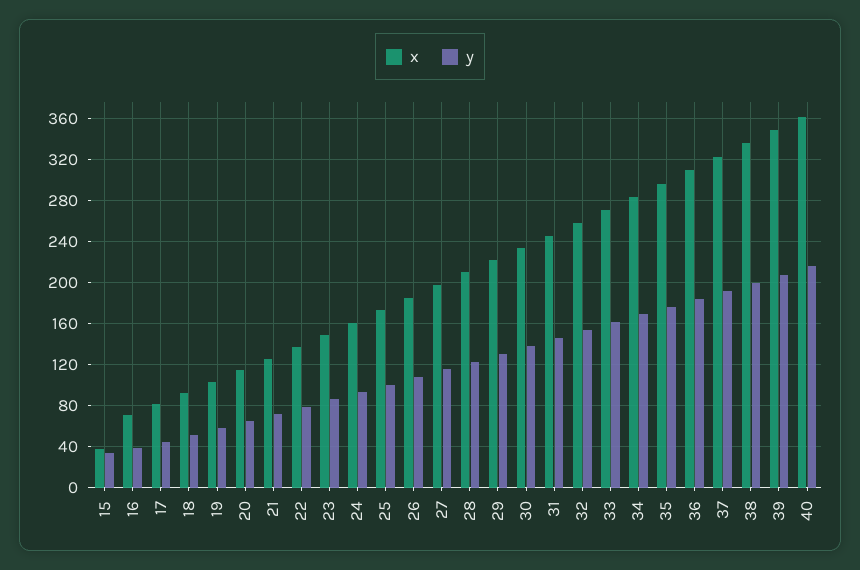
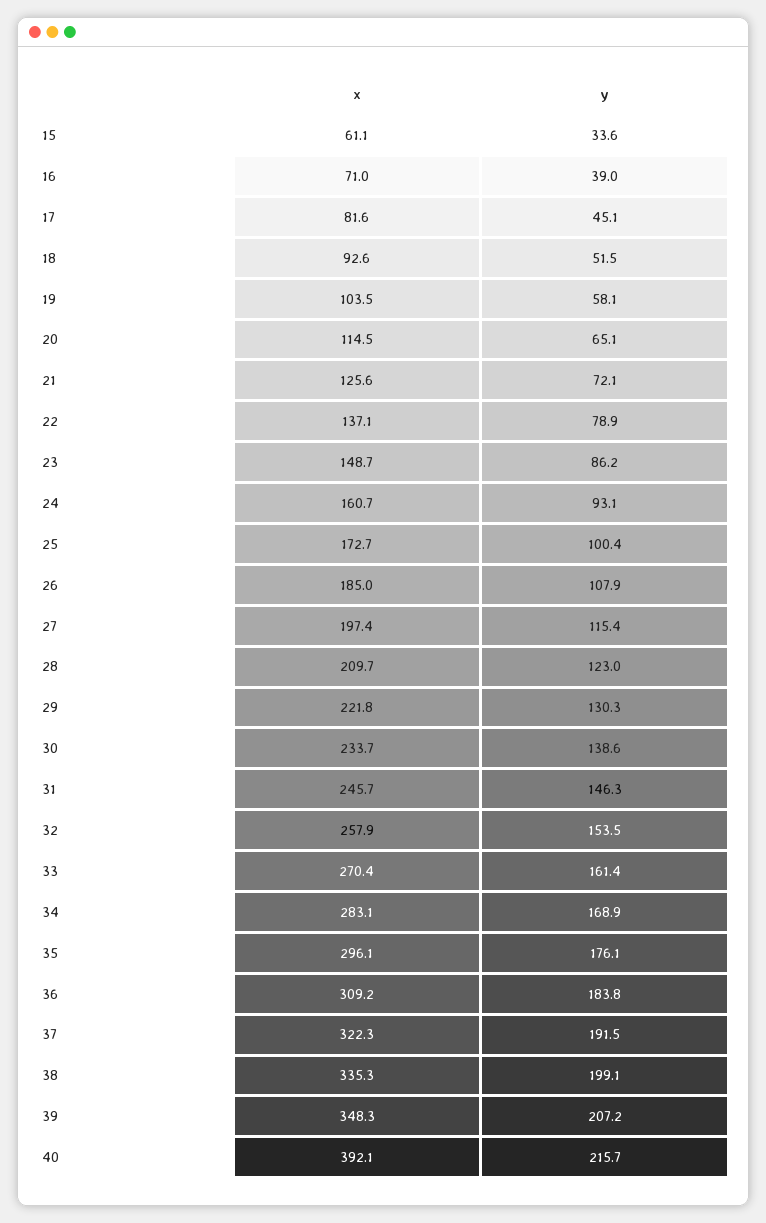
  {
    "x": {
-     "15": 40,
+     "15": 61.1,
      "16": 71,
      "17": 81.6,
      "18": 92.6,
      "19": 103.5,
      "20": 114.5,
      "21": 125.6,
      "22": 137.1,
      "23": 148.7,
      "24": 160.7,
      "25": 172.7,
      "26": 185,
      "27": 197.4,
      "28": 209.7,
      "29": 221.8,
      "30": 233.7,
      "31": 245.7,
      "32": 257.9,
      "33": 270.4,
      "34": 283.1,
      "35": 296.1,
      "36": 309.2,
      "37": 322.3,
      "38": 335.3,
      "39": 348.3,
-     "40": 360
+     "40": 392.1
    },
    "y": {
      "15": 33.6,
      "16": 39,
      "17": 45.1,
      "18": 51.5,
      "19": 58.1,
      "20": 65.1,
      "21": 72.1,
      "22": 78.9,
      "23": 86.2,
      "24": 93.1,
      "25": 100.4,
      "26": 107.9,
      "27": 115.4,
      "28": 123,
      "29": 130.3,
      "30": 138.6,
      "31": 146.3,
      "32": 153.5,
      "33": 161.4,
      "34": 168.9,
      "35": 176.1,
      "36": 183.8,
      "37": 191.5,
      "38": 199.1,
      "39": 207.2,
      "40": 215.7
    }
  }

